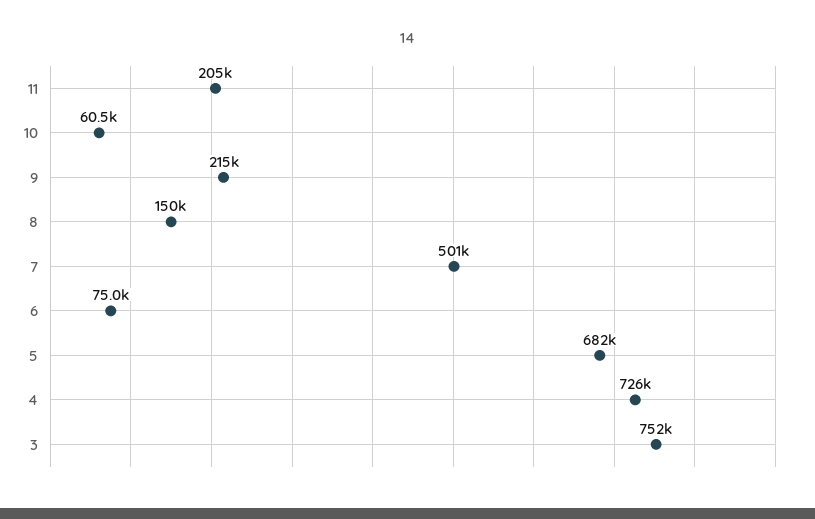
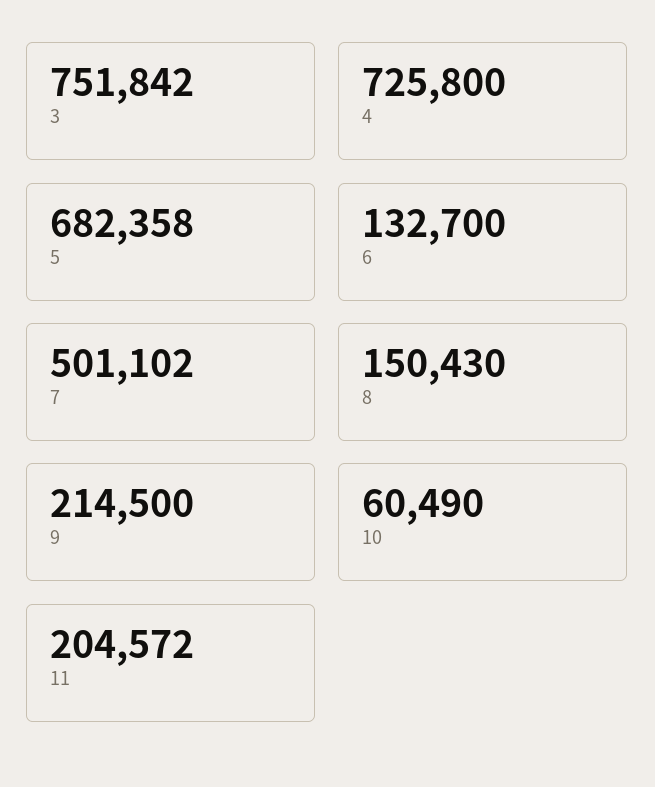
  {
    "11": 204572,
    "10": 60490,
    "9": 214500,
    "8": 150430,
    "7": 501102,
-   "6": 75000,
+   "6": 132700,
    "5": 682358,
    "4": 725800,
    "3": 751842
  }

